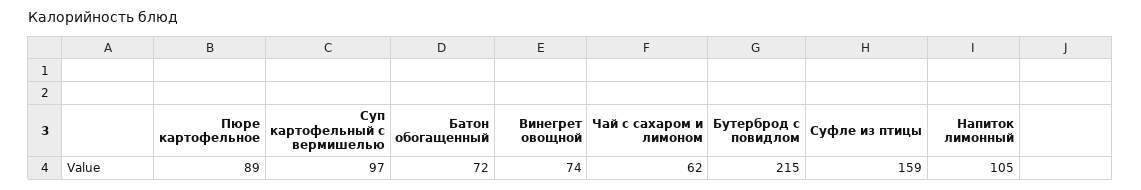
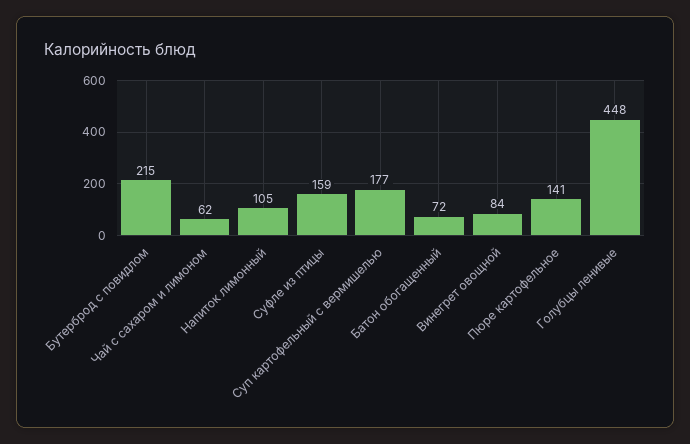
  {
-   "Пюре картофельное": 89,
+   "Пюре картофельное": 141,
-   "Суп картофельный с вермишелью": 97,
+   "Суп картофельный с вермишелью": 177,
    "Батон обогащенный": 72,
-   "Винегрет овощной": 74,
+   "Винегрет овощной": 84,
    "Чай с сахаром и лимоном": 62,
    "Бутерброд с повидлом": 215,
    "Суфле из птицы": 159,
-   "Напиток лимонный": 105
+   "Напиток лимонный": 105,
+   "Голубцы ленивые": 448
  }

